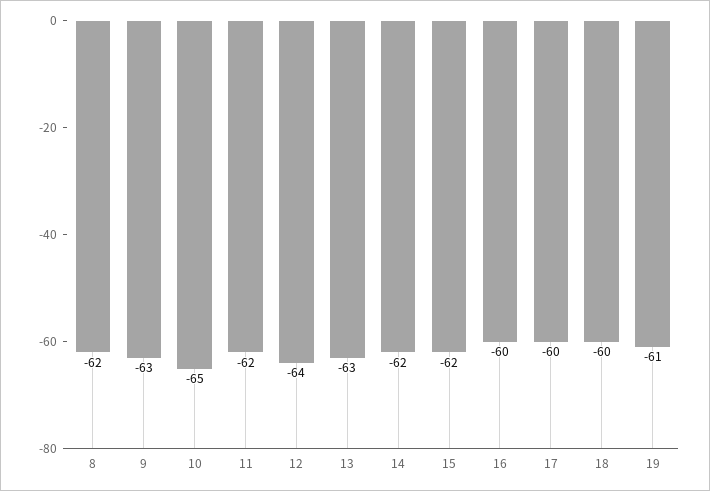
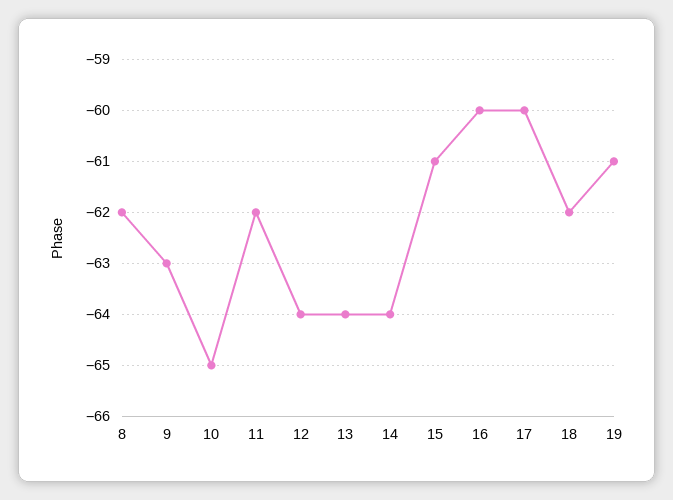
  {
    "8": -62,
    "9": -63,
    "10": -65,
    "11": -62,
    "12": -64,
-   "13": -63,
+   "13": -64,
-   "14": -62,
+   "14": -64,
-   "15": -62,
+   "15": -61,
    "16": -60,
    "17": -60,
-   "18": -60,
+   "18": -62,
    "19": -61
  }

